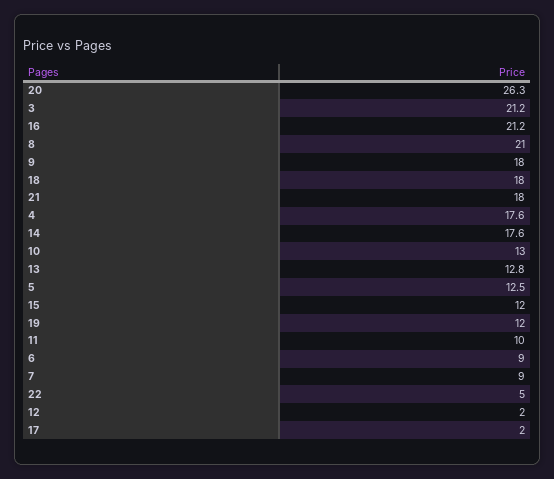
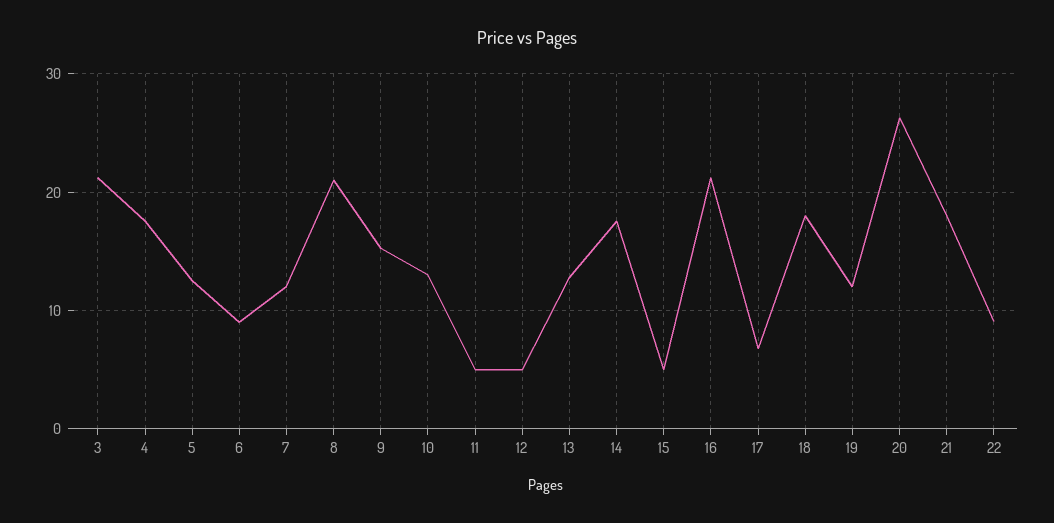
  {
    "20": 26.3,
    "3": 21.2,
    "16": 21.2,
    "8": 21,
-   "9": 18,
+   "9": 15,
    "18": 18,
    "21": 18,
    "4": 17.6,
    "14": 17.6,
    "10": 13,
    "13": 12.8,
    "5": 12.5,
-   "15": 12,
+   "15": 5,
    "19": 12,
-   "11": 10,
+   "11": 5,
    "6": 9,
-   "7": 9,
+   "7": 12,
-   "22": 5,
+   "22": 9,
-   "12": 2,
+   "12": 5,
-   "17": 2
+   "17": 7
  }

